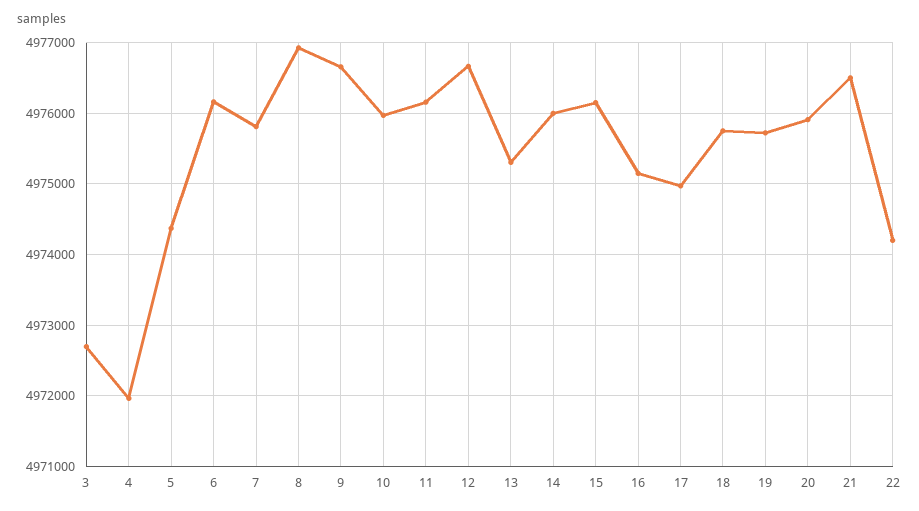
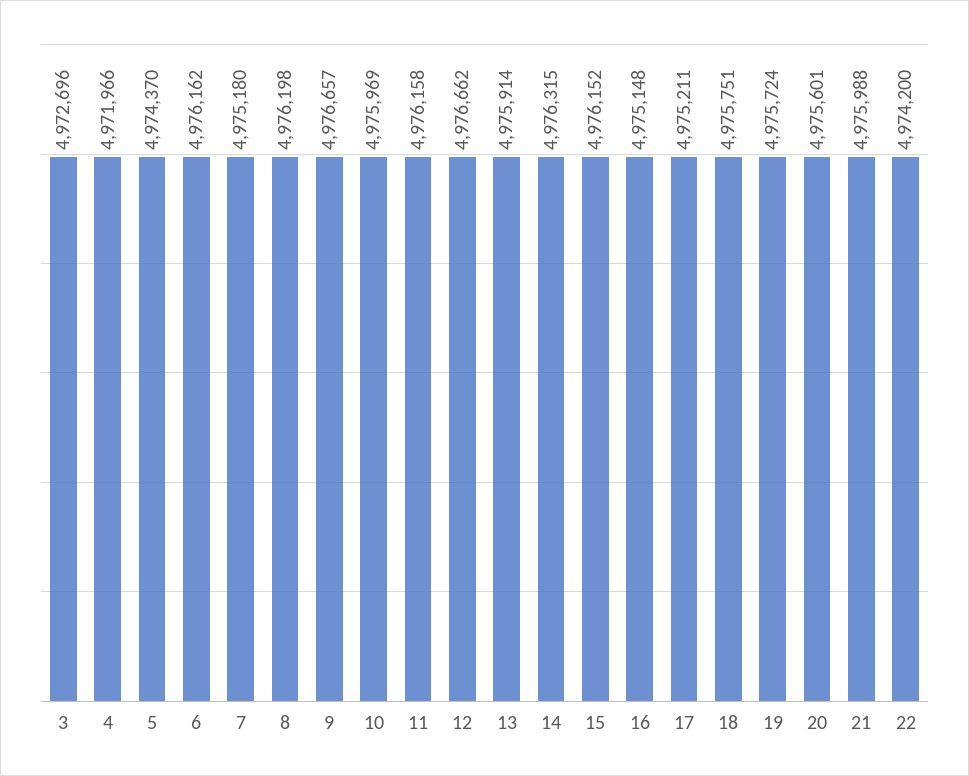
  {
    "3": 4972696,
    "4": 4971966,
    "5": 4974370,
    "6": 4976162,
-   "7": 4975800,
+   "7": 4975180,
-   "8": 4976900,
+   "8": 4976198,
    "9": 4976657,
    "10": 4975969,
    "11": 4976158,
    "12": 4976662,
-   "13": 4975300,
+   "13": 4975914,
-   "14": 4976000,
+   "14": 4976315,
    "15": 4976152,
    "16": 4975148,
-   "17": 4975000,
+   "17": 4975211,
    "18": 4975751,
    "19": 4975724,
-   "20": 4975900,
+   "20": 4975601,
-   "21": 4976500,
+   "21": 4975988,
    "22": 4974200
  }

